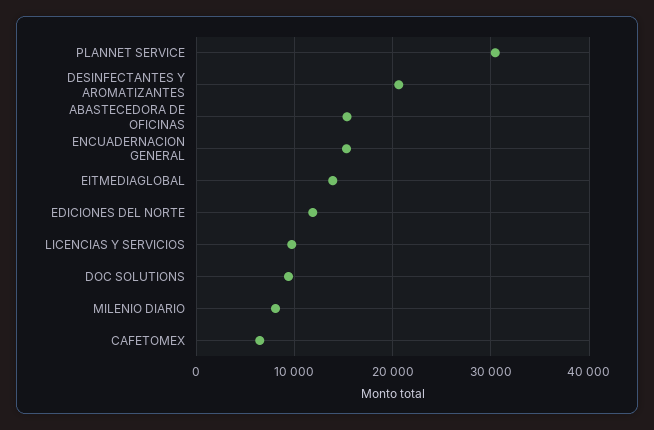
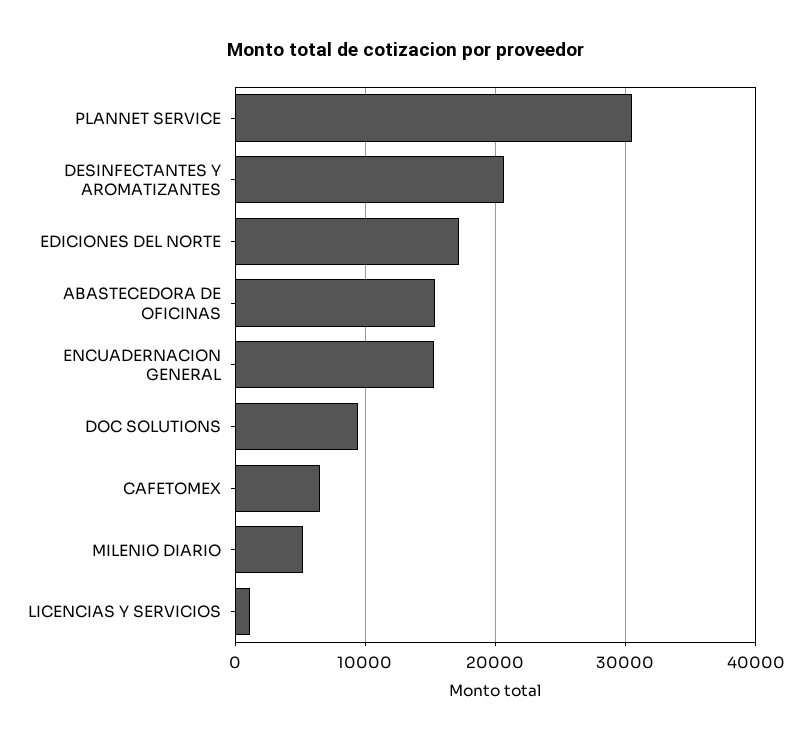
  {
    "PLANNET SERVICE": 30000,
    "DESINFECTANTES Y AROMATIZANTES": 21000,
    "ABASTECEDORA DE OFICINAS": 15000,
    "ENCUADERNACION GENERAL": 15000,
-   "EITMEDIAGLOBAL": 14000,
-   "EDICIONES DEL NORTE": 12000,
+   "EDICIONES DEL NORTE": 17000,
-   "LICENCIAS Y SERVICIOS": 10000,
+   "LICENCIAS Y SERVICIOS": 1000,
    "DOC SOLUTIONS": 9000,
-   "MILENIO DIARIO": 8000,
+   "MILENIO DIARIO": 5000,
    "CAFETOMEX": 6000
  }

